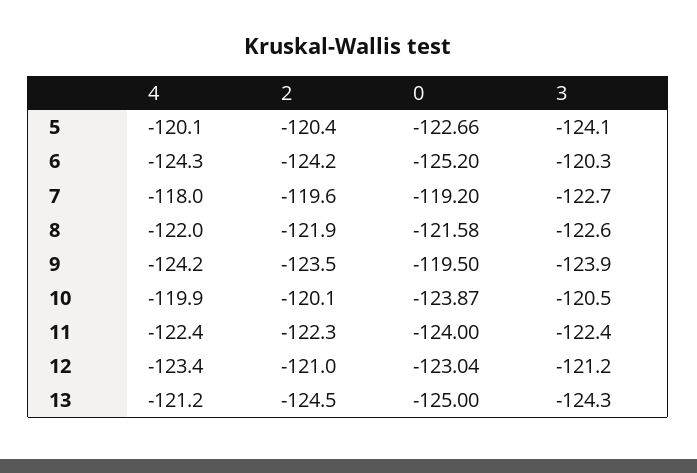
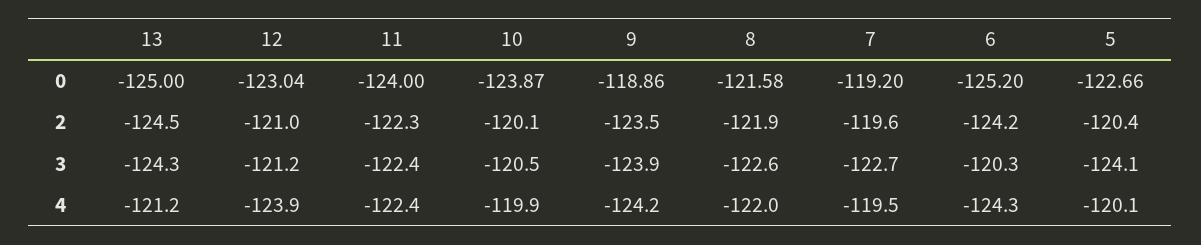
  {
    "4": {
      "5": -120.1,
      "6": -124.3,
-     "7": -118,
+     "7": -119.5,
      "8": -122,
      "9": -124.2,
      "10": -119.9,
      "11": -122.4,
-     "12": -123.4,
+     "12": -123.9,
      "13": -121.2
    },
    "2": {
      "5": -120.4,
      "6": -124.2,
      "7": -119.6,
      "8": -121.9,
      "9": -123.5,
      "10": -120.1,
      "11": -122.3,
      "12": -121,
      "13": -124.5
    },
    "0": {
      "5": -122.66,
      "6": -125.2,
      "7": -119.2,
      "8": -121.58,
-     "9": -119.5,
+     "9": -118.86,
      "10": -123.87,
      "11": -124,
      "12": -123.04,
      "13": -125
    },
    "3": {
      "5": -124.1,
      "6": -120.3,
      "7": -122.7,
      "8": -122.6,
      "9": -123.9,
      "10": -120.5,
      "11": -122.4,
      "12": -121.2,
      "13": -124.3
    }
  }

